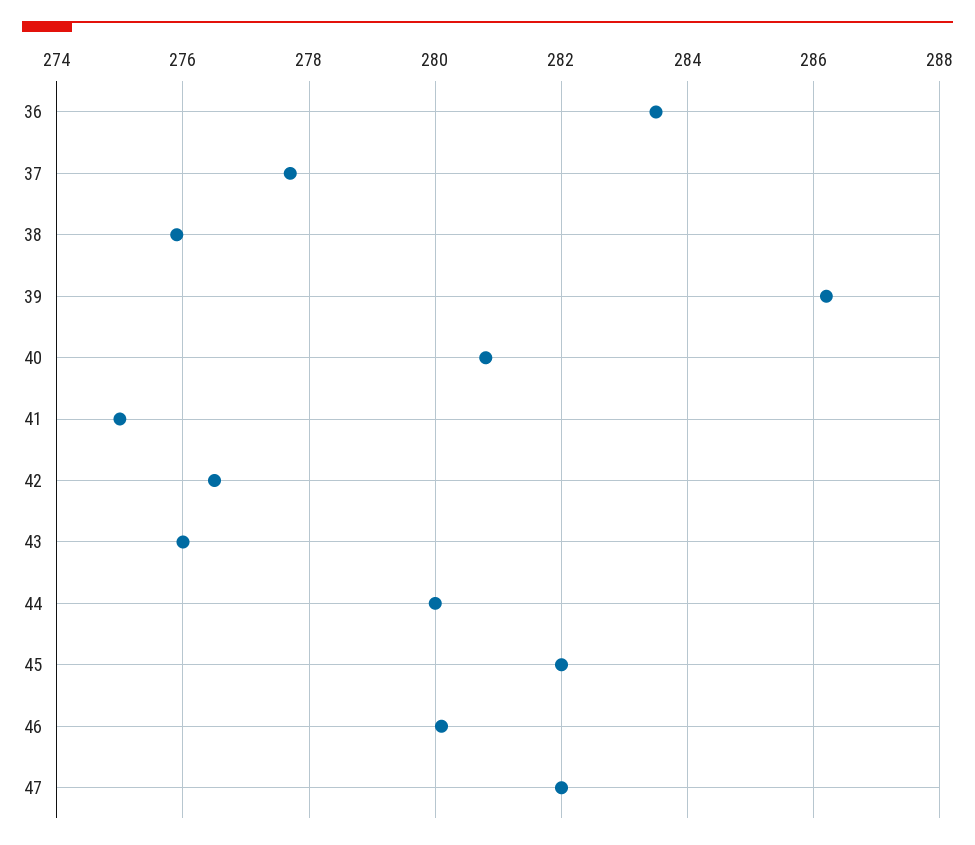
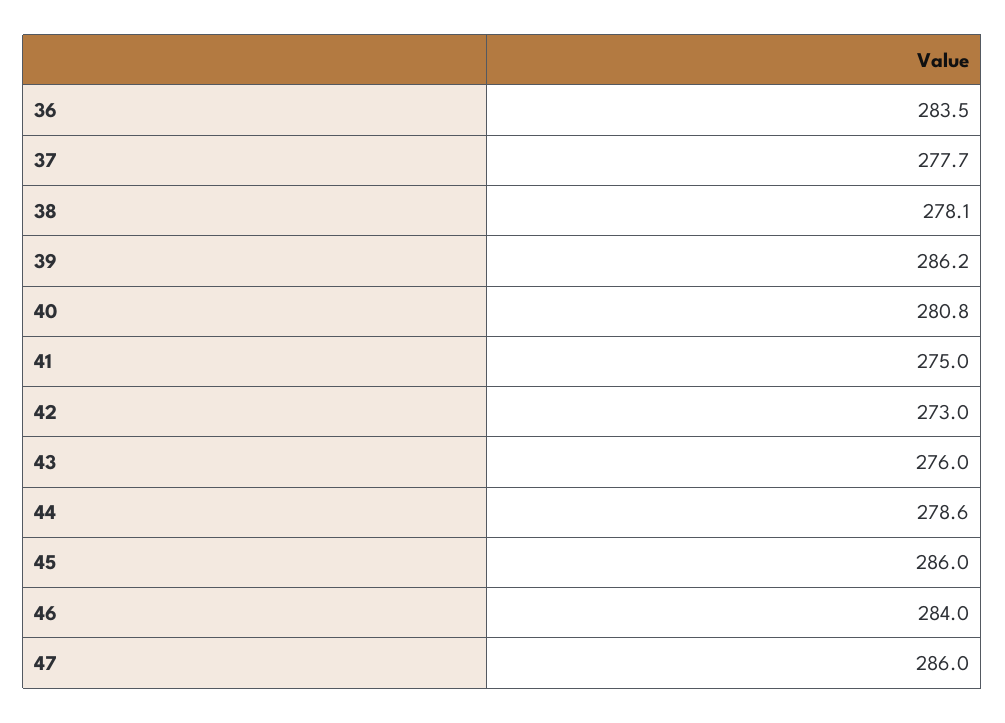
  {
    "36": 283.5,
    "37": 277.7,
-   "38": 276,
+   "38": 278.1,
    "39": 286.2,
    "40": 280.8,
    "41": 275,
-   "42": 276.5,
+   "42": 273,
    "43": 276,
-   "44": 280,
+   "44": 278.6,
-   "45": 282,
+   "45": 286,
-   "46": 280,
+   "46": 284,
-   "47": 282
+   "47": 286
  }

